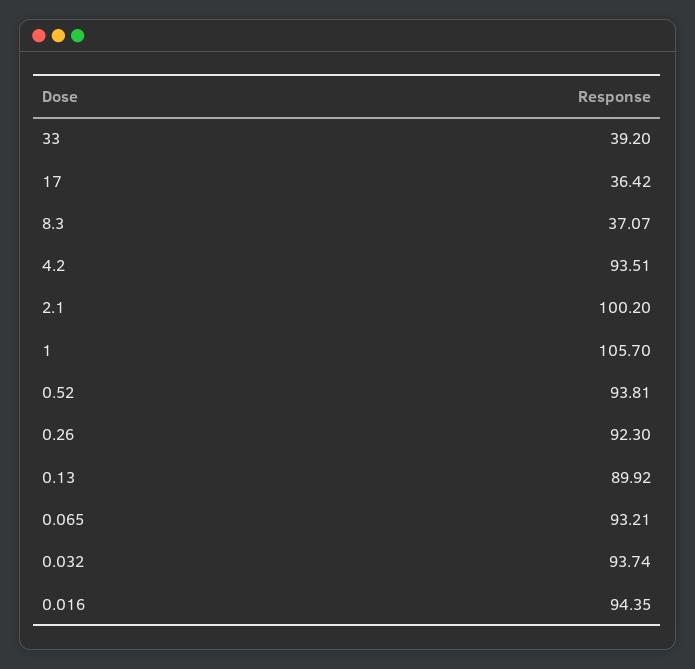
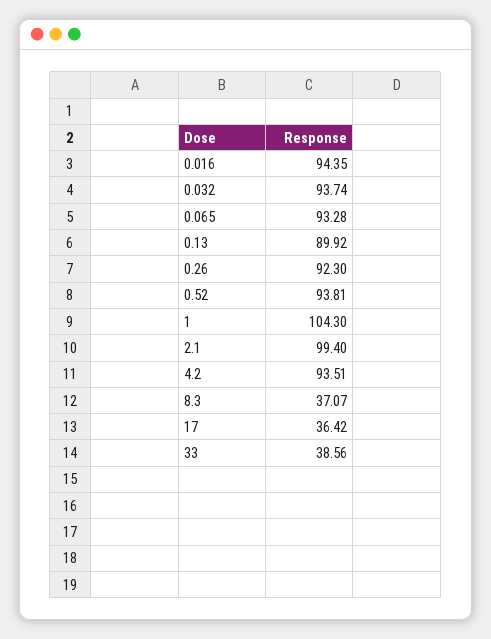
  {
-   "33": 39.2,
+   "33": 38.56,
    "17": 36.42,
    "8.3": 37.07,
    "4.2": 93.51,
-   "2.1": 100.2,
+   "2.1": 99.4,
-   "1": 105.7,
+   "1": 104.3,
    "0.52": 93.81,
    "0.26": 92.3,
    "0.13": 89.92,
-   "0.065": 93.21,
+   "0.065": 93.28,
    "0.032": 93.74,
    "0.016": 94.35
  }

